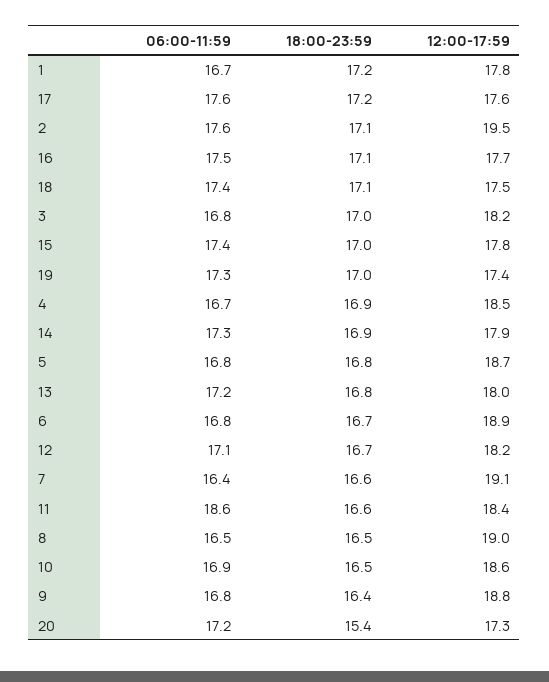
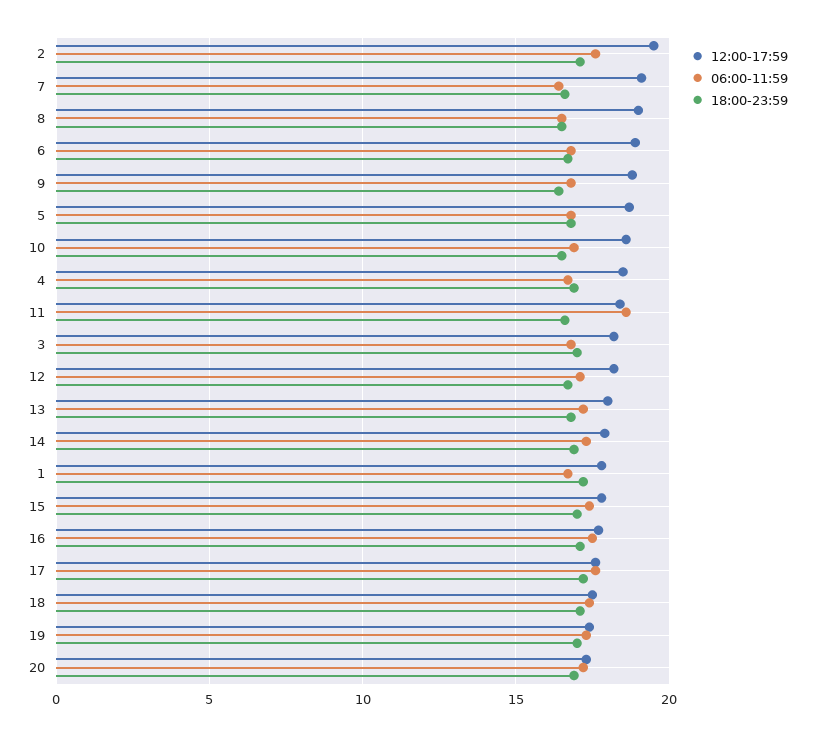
  {
    "06:00-11:59": {
      "1": 16.7,
      "17": 17.6,
      "2": 17.6,
      "16": 17.5,
      "18": 17.4,
      "3": 16.8,
      "15": 17.4,
      "19": 17.3,
      "4": 16.7,
      "14": 17.3,
      "5": 16.8,
      "13": 17.2,
      "6": 16.8,
      "12": 17.1,
      "7": 16.4,
      "11": 18.6,
      "8": 16.5,
      "10": 16.9,
      "9": 16.8,
      "20": 17.2
    },
    "18:00-23:59": {
      "1": 17.2,
      "17": 17.2,
      "2": 17.1,
      "16": 17.1,
      "18": 17.1,
      "3": 17,
      "15": 17,
      "19": 17,
      "4": 16.9,
      "14": 16.9,
      "5": 16.8,
      "13": 16.8,
      "6": 16.7,
      "12": 16.7,
      "7": 16.6,
      "11": 16.6,
      "8": 16.5,
      "10": 16.5,
      "9": 16.4,
-     "20": 15.4
+     "20": 17
    },
    "12:00-17:59": {
      "1": 17.8,
      "17": 17.6,
      "2": 19.5,
      "16": 17.7,
      "18": 17.5,
      "3": 18.2,
      "15": 17.8,
      "19": 17.4,
      "4": 18.5,
      "14": 17.9,
      "5": 18.7,
      "13": 18,
      "6": 18.9,
      "12": 18.2,
      "7": 19.1,
      "11": 18.4,
      "8": 19,
      "10": 18.6,
      "9": 18.8,
      "20": 17.3
    }
  }

